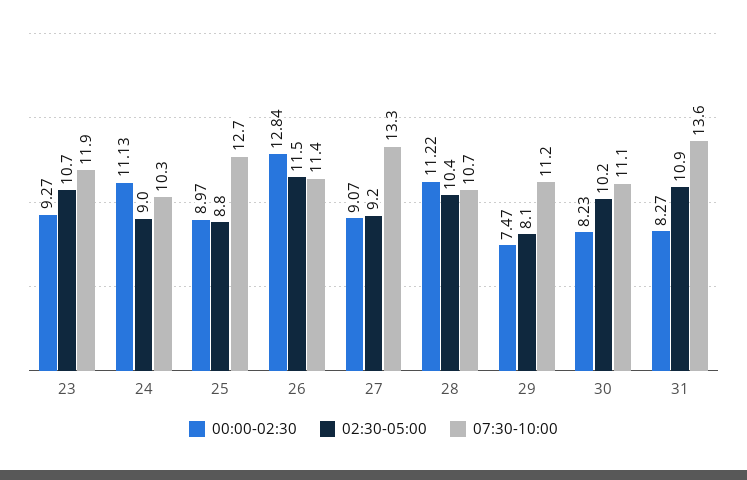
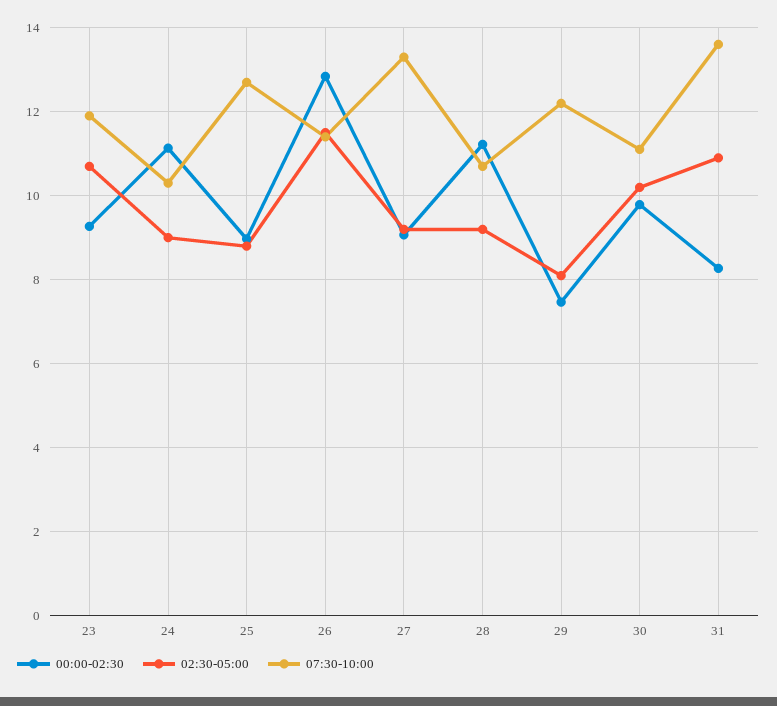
  {
    "00:00-02:30": {
      "23": 9.27,
      "24": 11.13,
      "25": 8.97,
      "26": 12.84,
      "27": 9.07,
      "28": 11.22,
      "29": 7.47,
-     "30": 8.23,
+     "30": 9.8,
      "31": 8.27
    },
    "02:30-05:00": {
      "23": 10.7,
      "24": 9,
      "25": 8.8,
      "26": 11.5,
      "27": 9.2,
-     "28": 10.4,
+     "28": 9.2,
      "29": 8.1,
      "30": 10.2,
      "31": 10.9
    },
    "07:30-10:00": {
      "23": 11.9,
      "24": 10.3,
      "25": 12.7,
      "26": 11.4,
      "27": 13.3,
      "28": 10.7,
-     "29": 11.2,
+     "29": 12.2,
      "30": 11.1,
      "31": 13.6
    }
  }

